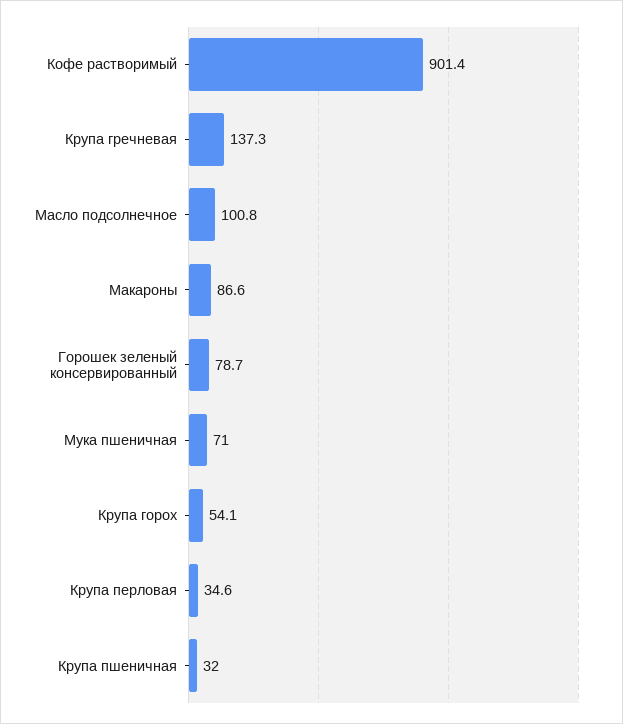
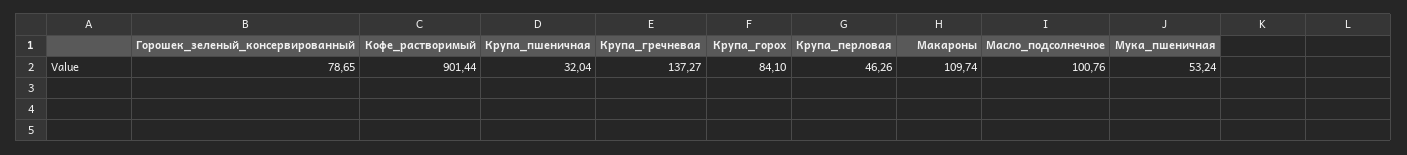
  {
    "Кофе растворимый": 901.44,
    "Крупа гречневая": 137.27,
    "Масло подсолнечное": 100.76,
-   "Макароны": 86.6,
+   "Макароны": 109.74,
    "Горошек зеленый консервированный": 78.65,
-   "Мука пшеничная": 71,
+   "Мука пшеничная": 53.24,
-   "Крупа горох": 54.1,
+   "Крупа горох": 84.1,
-   "Крупа перловая": 34.6,
+   "Крупа перловая": 46.26,
    "Крупа пшеничная": 32.04
  }

